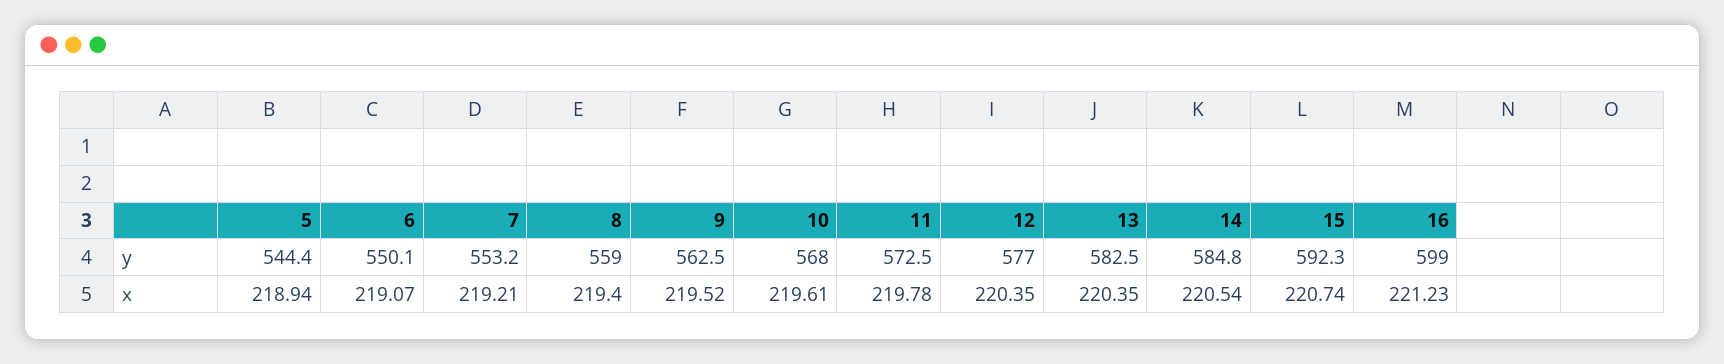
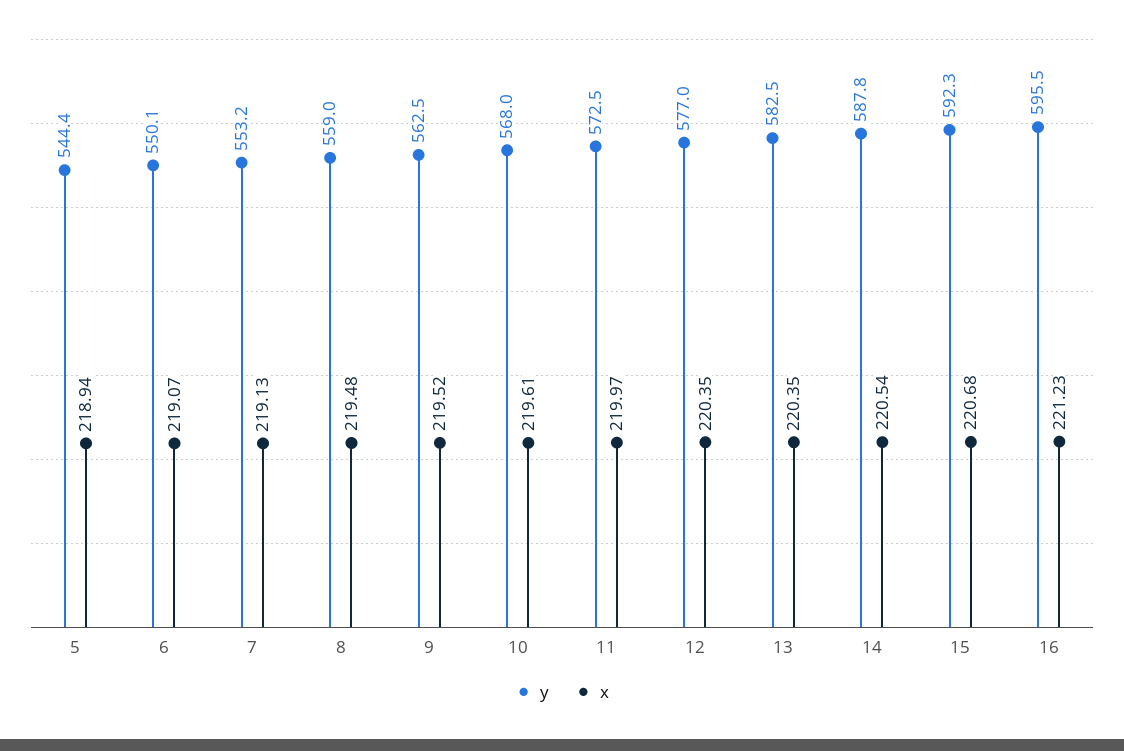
  {
    "y": {
      "5": 544.4,
      "6": 550.1,
      "7": 553.2,
      "8": 559,
      "9": 562.5,
      "10": 568,
      "11": 572.5,
      "12": 577,
      "13": 582.5,
-     "14": 584.8,
+     "14": 587.8,
      "15": 592.3,
-     "16": 599
+     "16": 595.5
    },
    "x": {
      "5": 218.94,
      "6": 219.07,
-     "7": 219.21,
+     "7": 219.13,
-     "8": 219.4,
+     "8": 219.48,
      "9": 219.52,
      "10": 219.61,
-     "11": 219.78,
+     "11": 219.97,
      "12": 220.35,
      "13": 220.35,
      "14": 220.54,
-     "15": 220.74,
+     "15": 220.68,
      "16": 221.23
    }
  }

